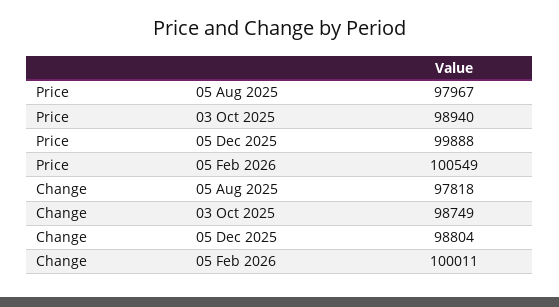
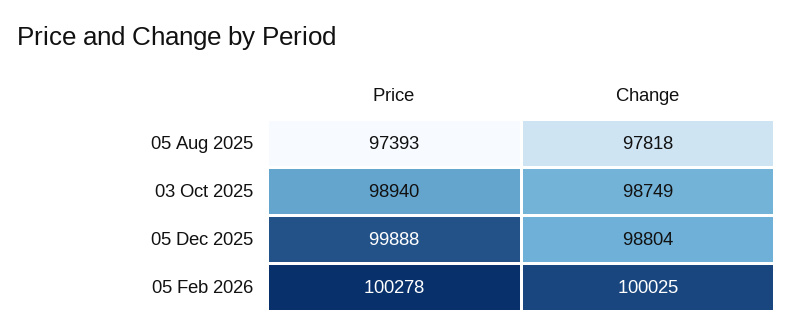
  {
    "Price": {
-     "05 Aug 2025": 97967,
+     "05 Aug 2025": 97393,
      "03 Oct 2025": 98940,
      "05 Dec 2025": 99888,
-     "05 Feb 2026": 100549
+     "05 Feb 2026": 100278
    },
    "Change": {
      "05 Aug 2025": 97818,
      "03 Oct 2025": 98749,
      "05 Dec 2025": 98804,
-     "05 Feb 2026": 100011
+     "05 Feb 2026": 100025
    }
  }

